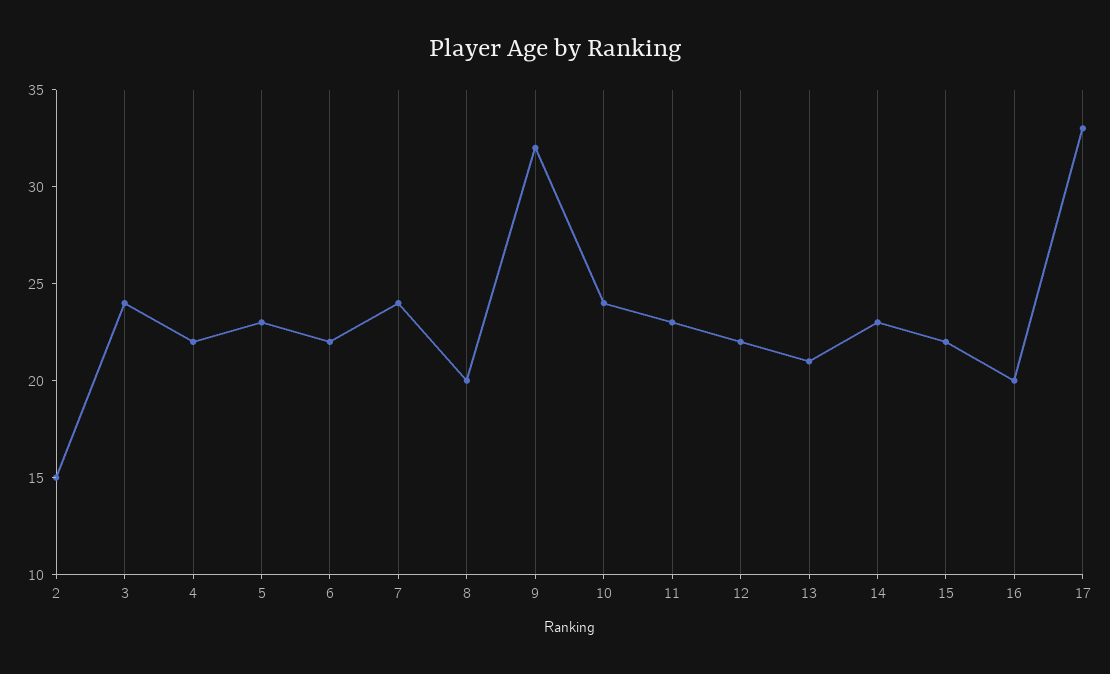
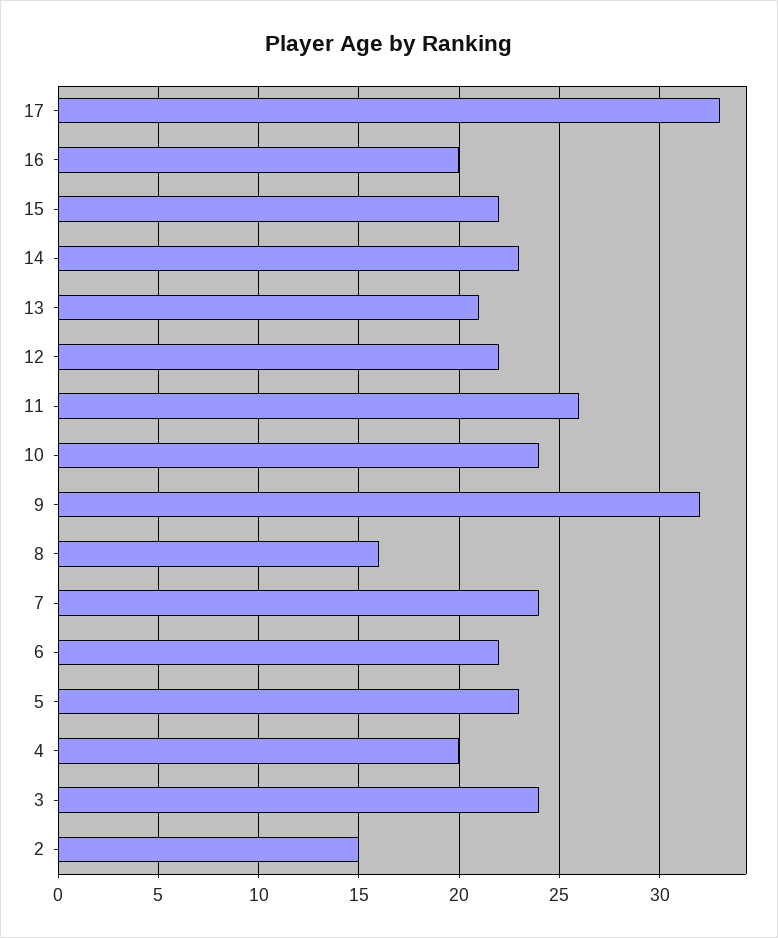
  {
    "2": 15,
    "3": 24,
-   "4": 22,
+   "4": 20,
    "5": 23,
    "6": 22,
    "7": 24,
-   "8": 20,
+   "8": 16,
    "9": 32,
    "10": 24,
-   "11": 23,
+   "11": 26,
    "12": 22,
    "13": 21,
    "14": 23,
    "15": 22,
    "16": 20,
    "17": 33
  }

